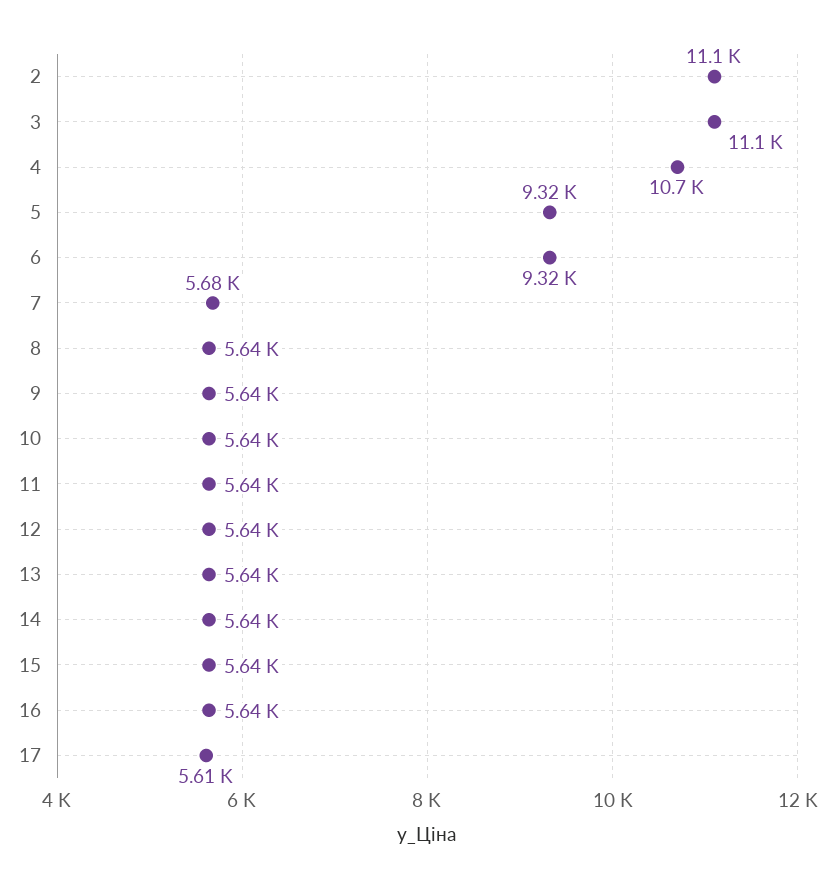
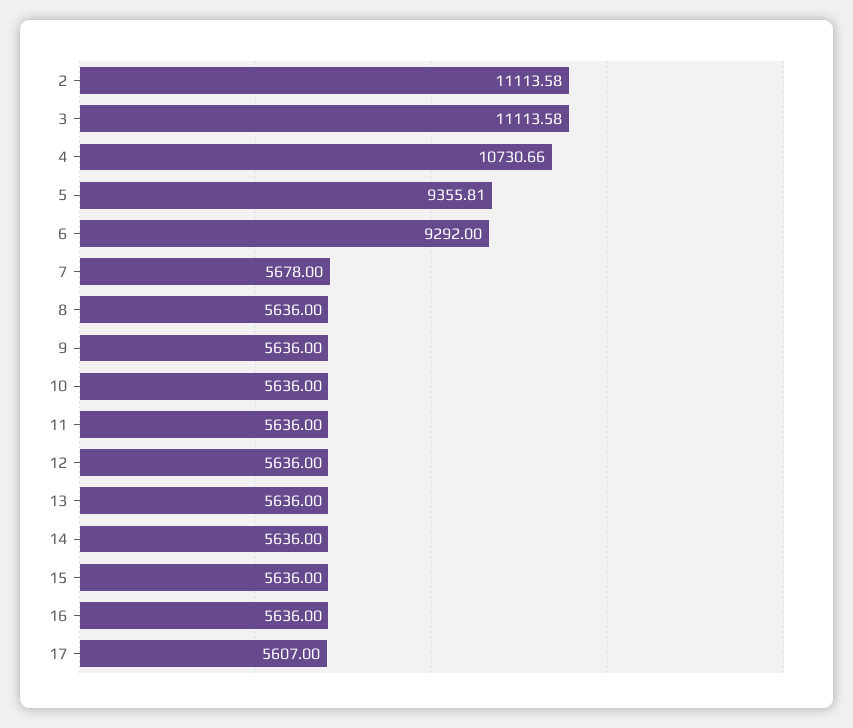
  {
    "2": 11113.58,
    "3": 11113.58,
    "4": 10730.66,
-   "5": 9320,
+   "5": 9355.81,
-   "6": 9320,
+   "6": 9292,
    "7": 5678,
    "8": 5636,
    "9": 5636,
    "10": 5636,
    "11": 5636,
    "12": 5636,
    "13": 5636,
    "14": 5636,
    "15": 5636,
    "16": 5636,
    "17": 5607
  }

